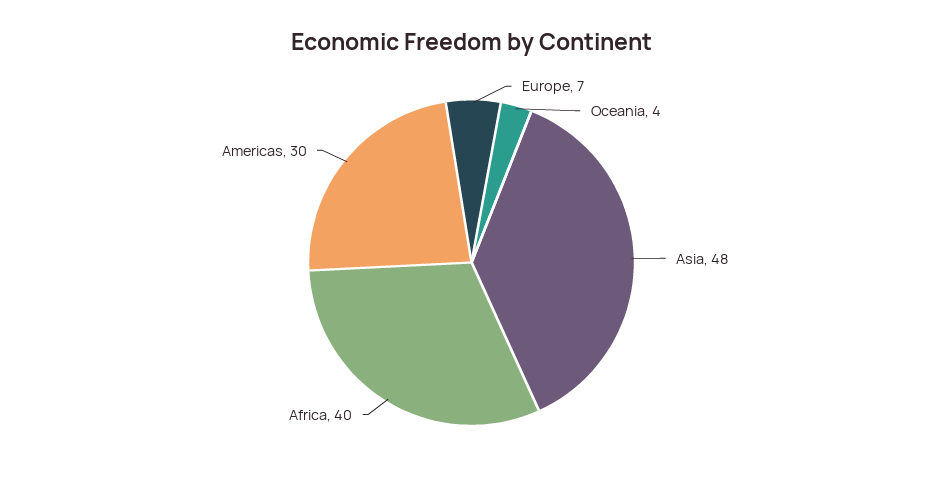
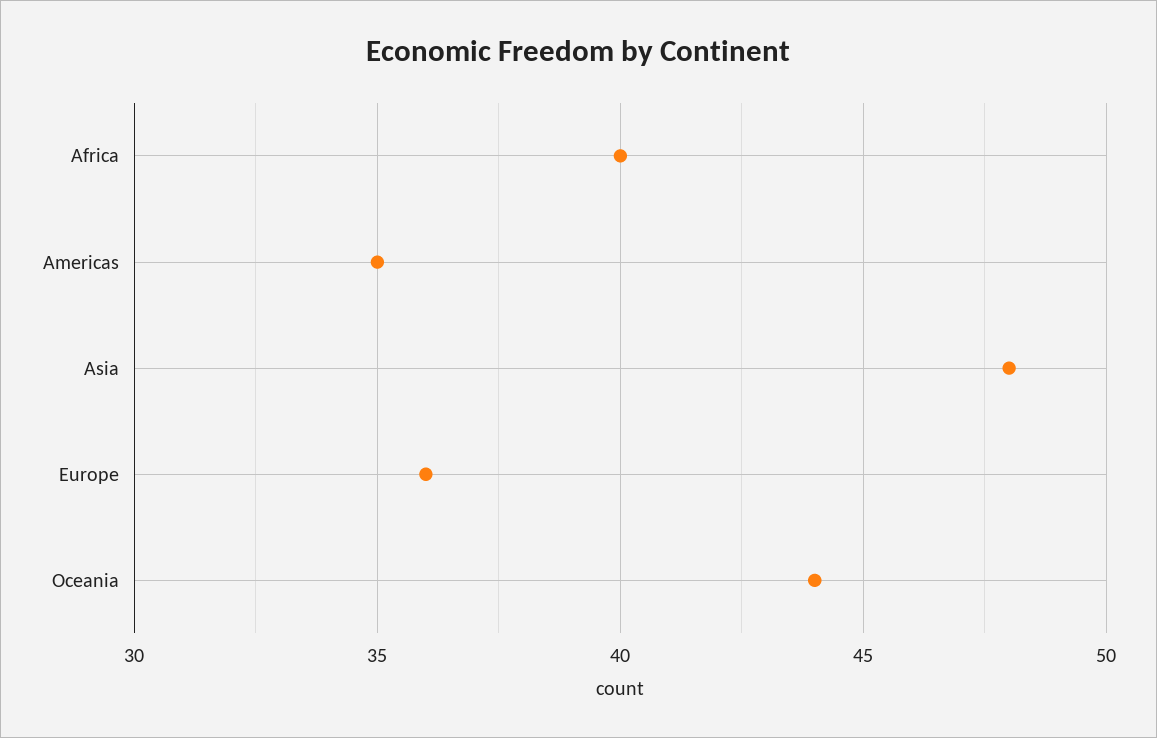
  {
-   "Europe": 7,
+   "Europe": 36,
-   "Oceania": 4,
+   "Oceania": 44,
    "Asia": 48,
    "Africa": 40,
-   "Americas": 30
+   "Americas": 35
  }

